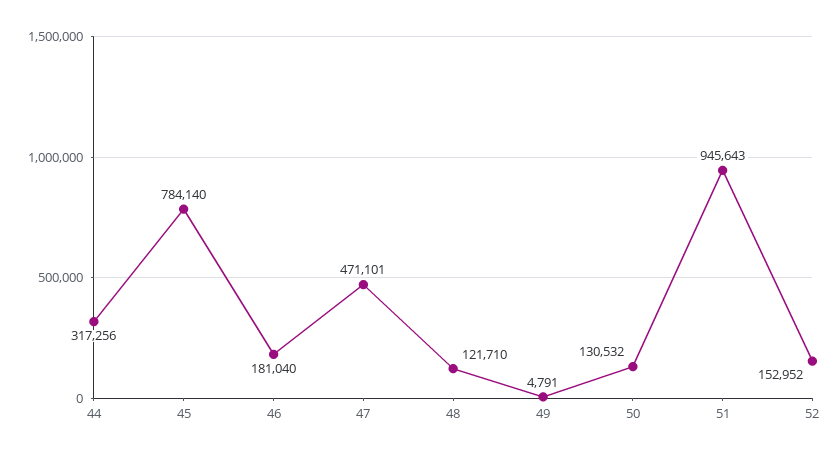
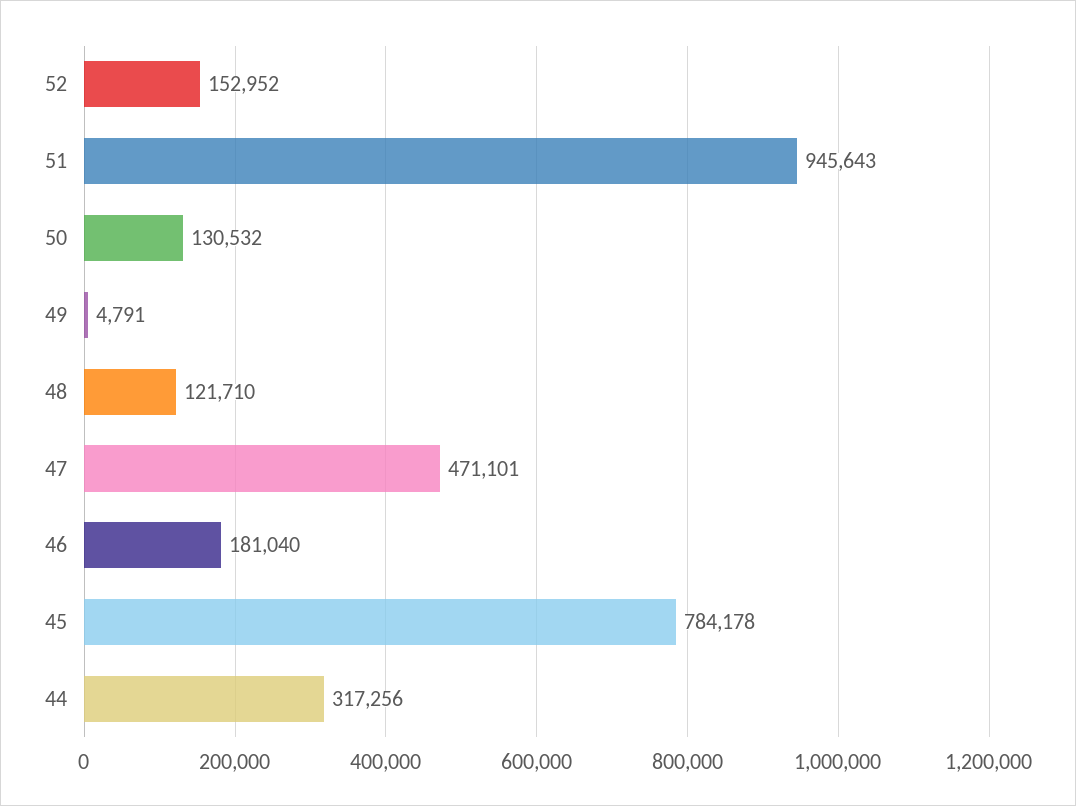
  {
    "44": 317256,
-   "45": 784140,
+   "45": 784178,
    "46": 181040,
    "47": 471101,
    "48": 121710,
    "49": 4791,
    "50": 130532,
    "51": 945643,
    "52": 152952
  }

